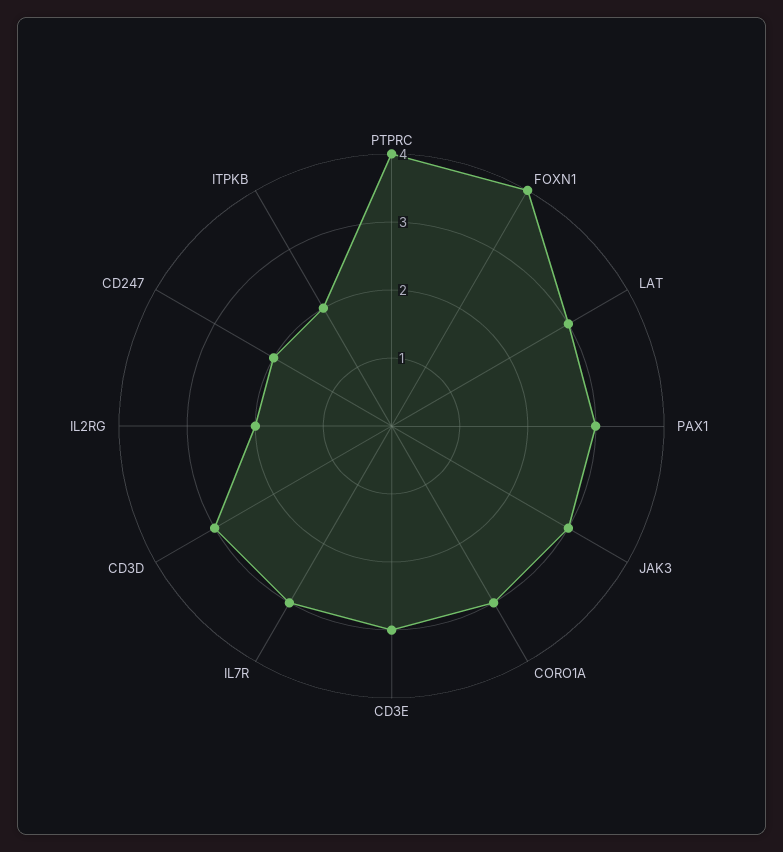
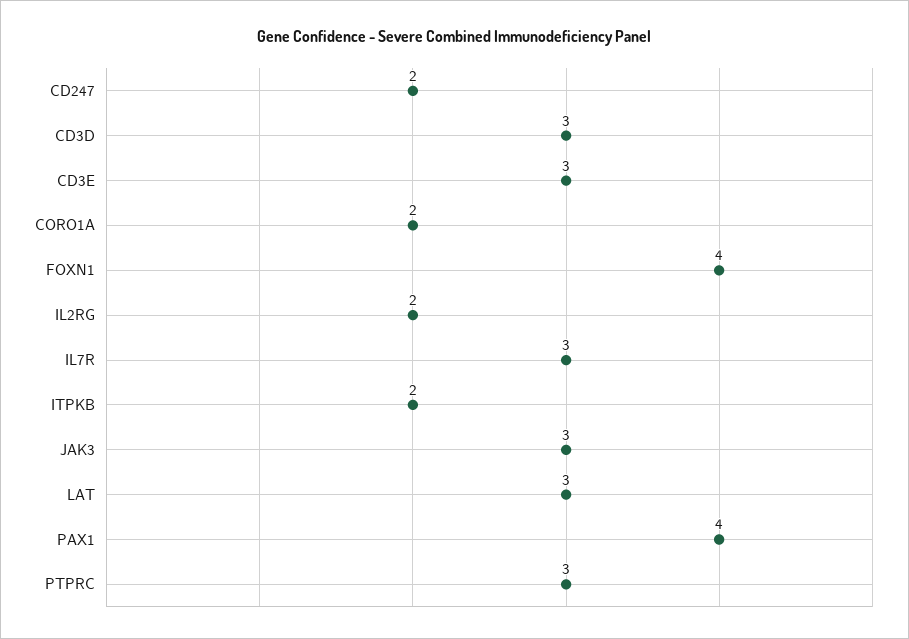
  {
-   "PTPRC": 4,
+   "PTPRC": 3,
    "FOXN1": 4,
    "LAT": 3,
-   "PAX1": 3,
+   "PAX1": 4,
    "JAK3": 3,
-   "CORO1A": 3,
+   "CORO1A": 2,
    "CD3E": 3,
    "IL7R": 3,
    "CD3D": 3,
    "IL2RG": 2,
    "CD247": 2,
    "ITPKB": 2
  }

